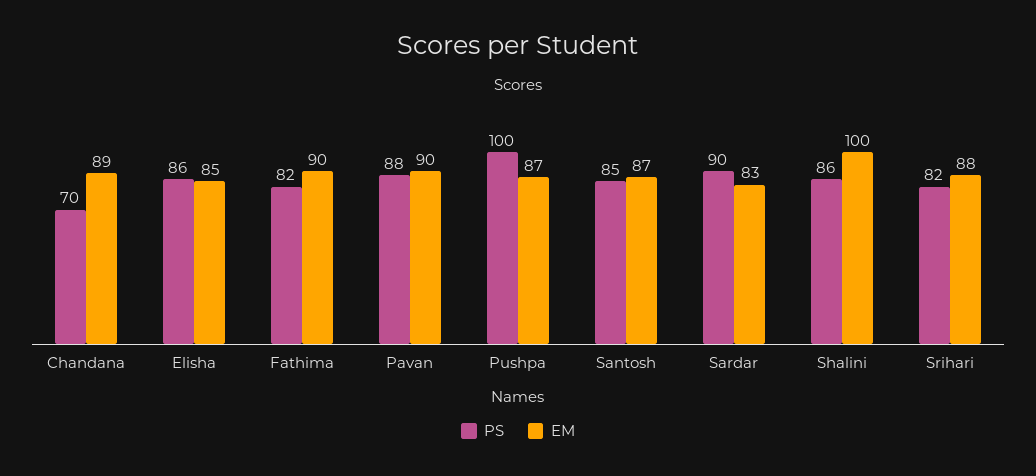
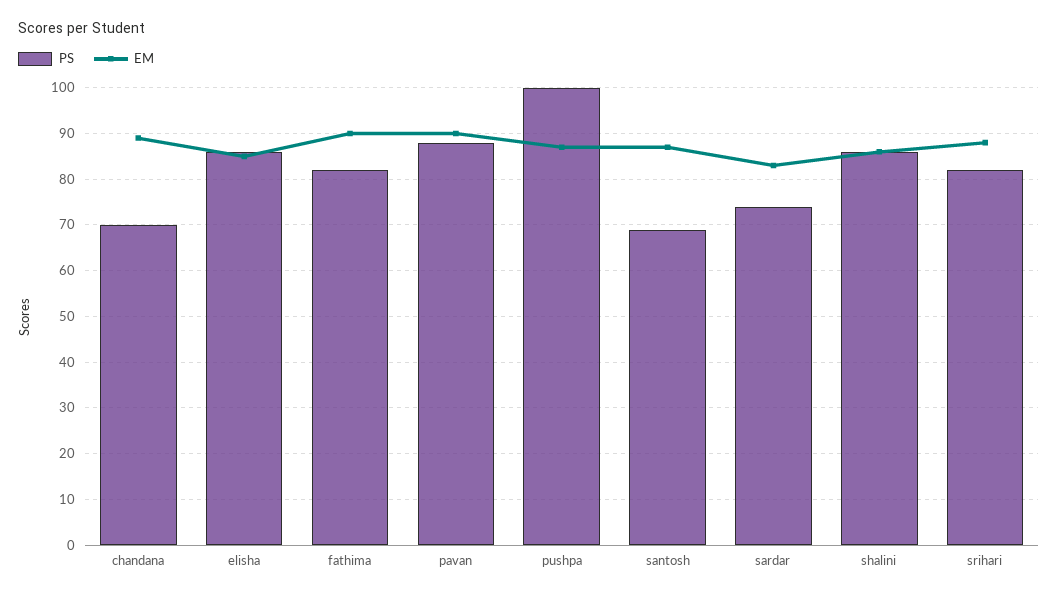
  {
    "PS": {
      "Chandana": 70,
      "Elisha": 86,
      "Fathima": 82,
      "Pavan": 88,
      "Pushpa": 100,
-     "Santosh": 85,
+     "Santosh": 70,
-     "Sardar": 90,
+     "Sardar": 75,
      "Shalini": 86,
      "Srihari": 82
    },
    "EM": {
      "Chandana": 89,
      "Elisha": 85,
      "Fathima": 90,
      "Pavan": 90,
      "Pushpa": 87,
      "Santosh": 87,
      "Sardar": 83,
-     "Shalini": 100,
+     "Shalini": 85,
      "Srihari": 88
    }
  }

